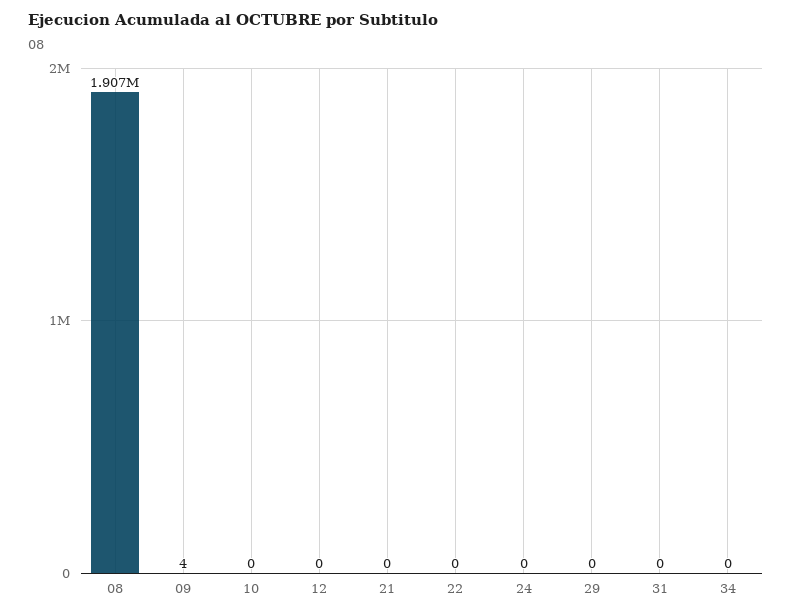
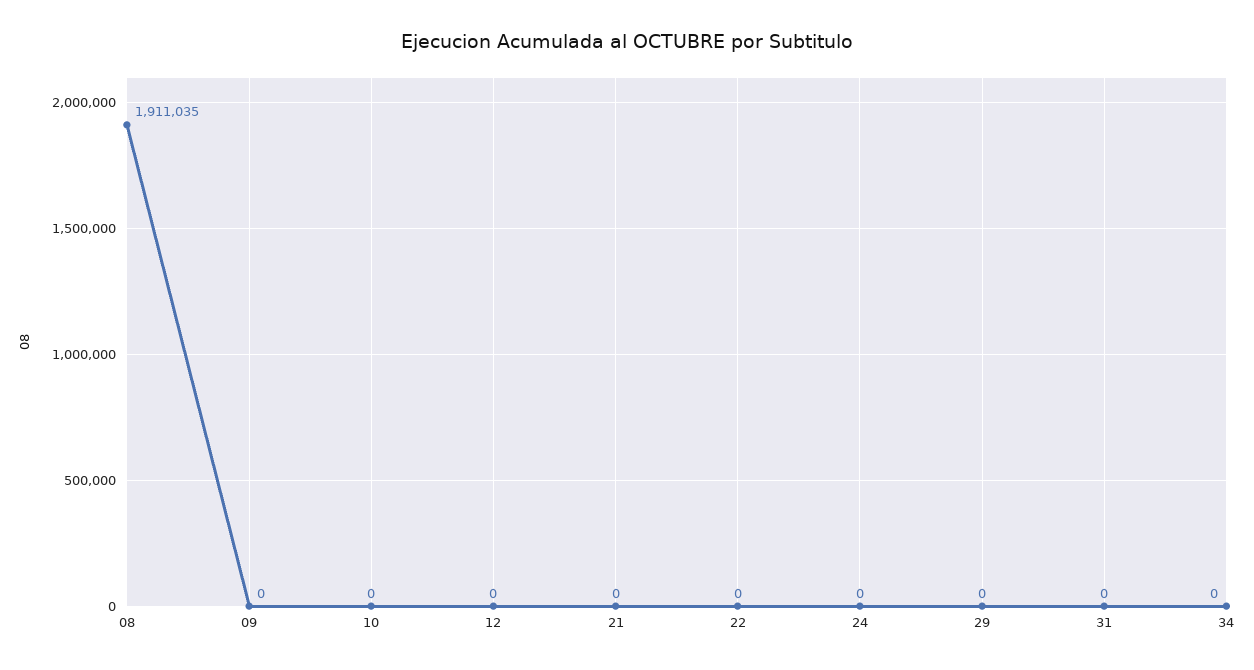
  {
-   "08": 1907000,
+   "08": 1911035,
-   "09": 4,
+   "09": 0,
    "10": 0,
    "12": 0,
    "21": 0,
    "22": 0,
    "24": 0,
    "29": 0,
    "31": 0,
    "34": 0
  }

